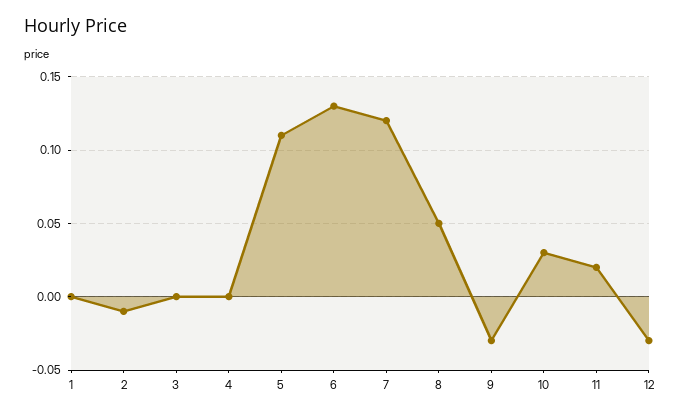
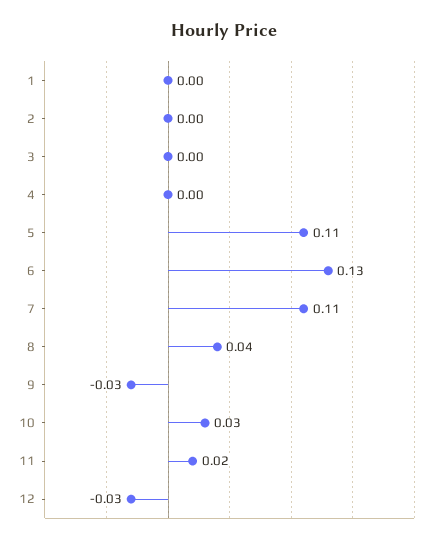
  {
    "1": 0,
-   "2": -0.01,
+   "2": 0,
    "3": 0,
    "4": 0,
    "5": 0.11,
    "6": 0.13,
-   "7": 0.12,
+   "7": 0.11,
-   "8": 0.05,
+   "8": 0.04,
    "9": -0.03,
    "10": 0.03,
    "11": 0.02,
    "12": -0.03
  }

